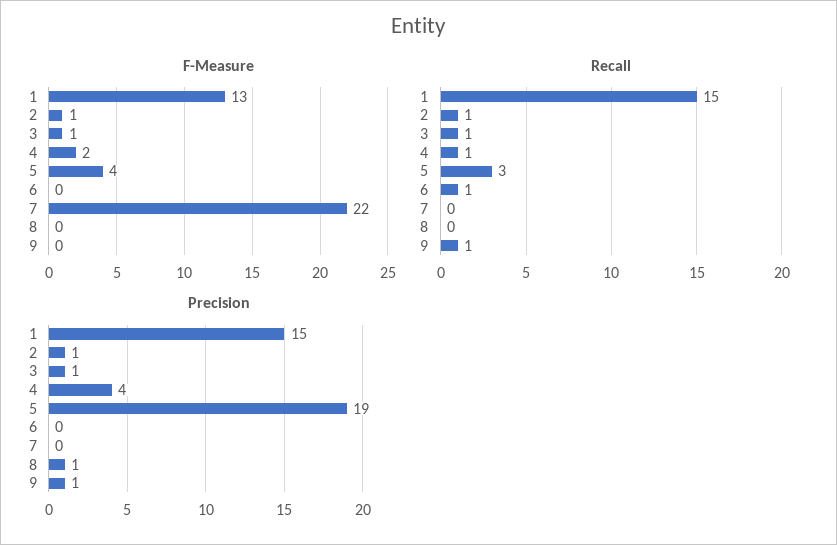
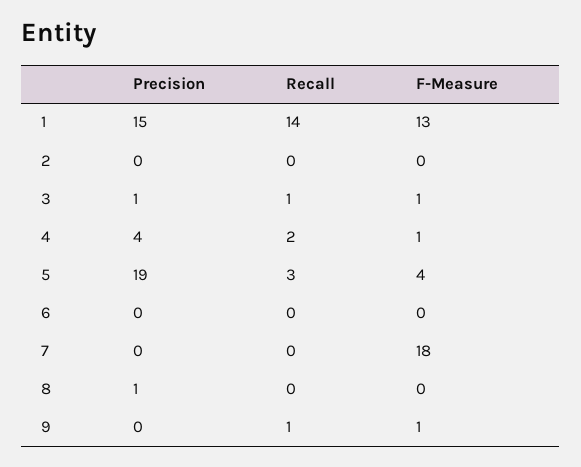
  {
    "F-Measure": {
      "1": 13,
-     "2": 1,
+     "2": 0,
      "3": 1,
-     "4": 2,
+     "4": 1,
      "5": 4,
      "6": 0,
-     "7": 22,
+     "7": 18,
      "8": 0,
-     "9": 0
+     "9": 1
    },
    "Recall": {
-     "1": 15,
+     "1": 14,
-     "2": 1,
+     "2": 0,
      "3": 1,
-     "4": 1,
+     "4": 2,
      "5": 3,
-     "6": 1,
+     "6": 0,
      "7": 0,
      "8": 0,
      "9": 1
    },
    "Precision": {
      "1": 15,
-     "2": 1,
+     "2": 0,
      "3": 1,
      "4": 4,
      "5": 19,
      "6": 0,
      "7": 0,
      "8": 1,
-     "9": 1
+     "9": 0
    }
  }

